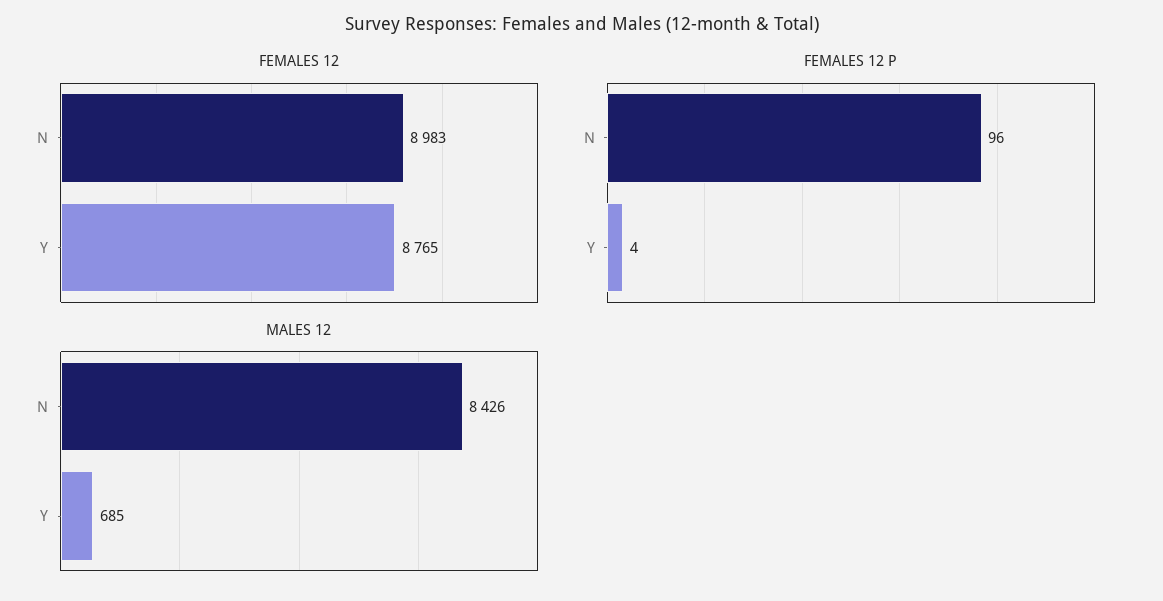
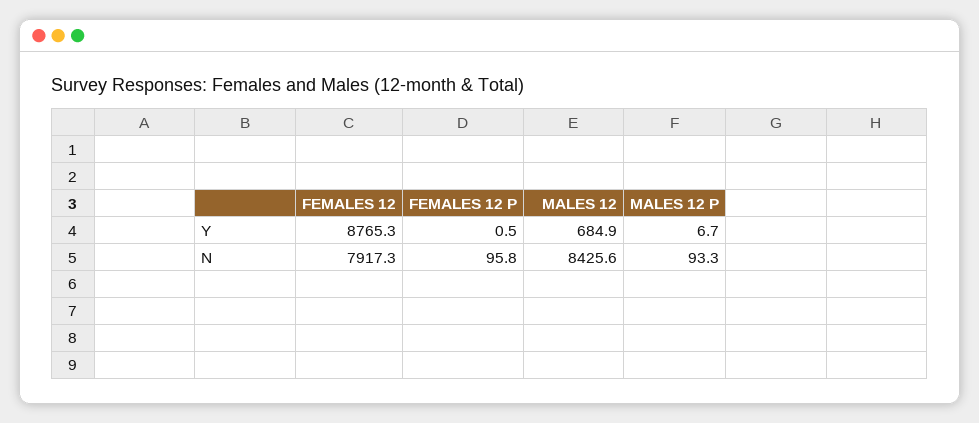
  {
    "FEMALES 12": {
-     "N": 8983,
+     "N": 7917.3,
      "Y": 8765.3
    },
    "FEMALES 12 P": {
      "N": 95.8,
-     "Y": 4
+     "Y": 0.5
    },
    "MALES 12": {
      "N": 8425.6,
      "Y": 684.9
-   }
+   },
+   "MALES 12 P": {
+     "Y": 6.7,
+     "N": 93.3
+   }
  }

